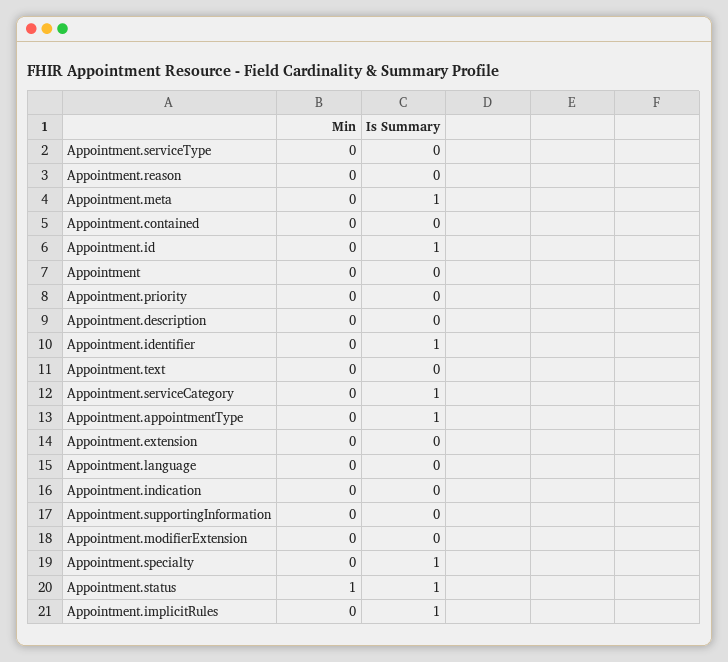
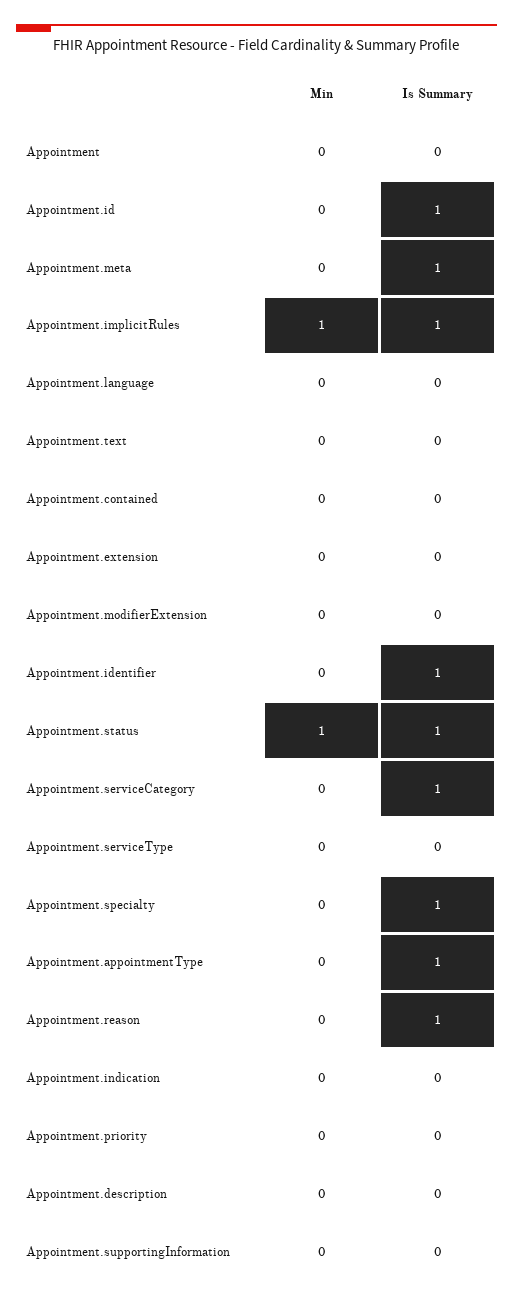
  {
    "Min": {
      "Appointment.serviceType": 0,
      "Appointment.reason": 0,
      "Appointment.meta": 0,
      "Appointment.contained": 0,
      "Appointment.id": 0,
      "Appointment": 0,
      "Appointment.priority": 0,
      "Appointment.description": 0,
      "Appointment.identifier": 0,
      "Appointment.text": 0,
      "Appointment.serviceCategory": 0,
      "Appointment.appointmentType": 0,
      "Appointment.extension": 0,
      "Appointment.language": 0,
      "Appointment.indication": 0,
      "Appointment.supportingInformation": 0,
      "Appointment.modifierExtension": 0,
      "Appointment.specialty": 0,
      "Appointment.status": 1,
-     "Appointment.implicitRules": 0
+     "Appointment.implicitRules": 1
    },
    "Is Summary": {
      "Appointment.serviceType": 0,
-     "Appointment.reason": 0,
+     "Appointment.reason": 1,
      "Appointment.meta": 1,
      "Appointment.contained": 0,
      "Appointment.id": 1,
      "Appointment": 0,
      "Appointment.priority": 0,
      "Appointment.description": 0,
      "Appointment.identifier": 1,
      "Appointment.text": 0,
      "Appointment.serviceCategory": 1,
      "Appointment.appointmentType": 1,
      "Appointment.extension": 0,
      "Appointment.language": 0,
      "Appointment.indication": 0,
      "Appointment.supportingInformation": 0,
      "Appointment.modifierExtension": 0,
      "Appointment.specialty": 1,
      "Appointment.status": 1,
      "Appointment.implicitRules": 1
    }
  }

